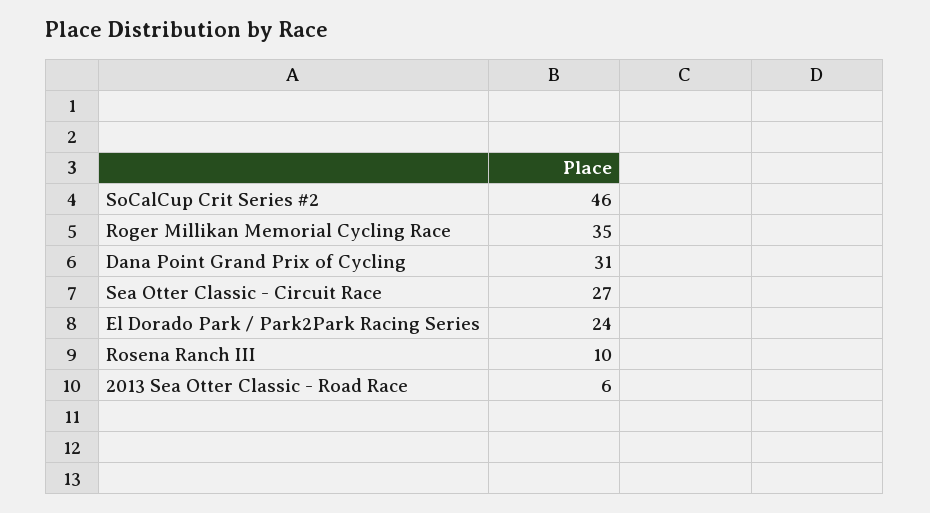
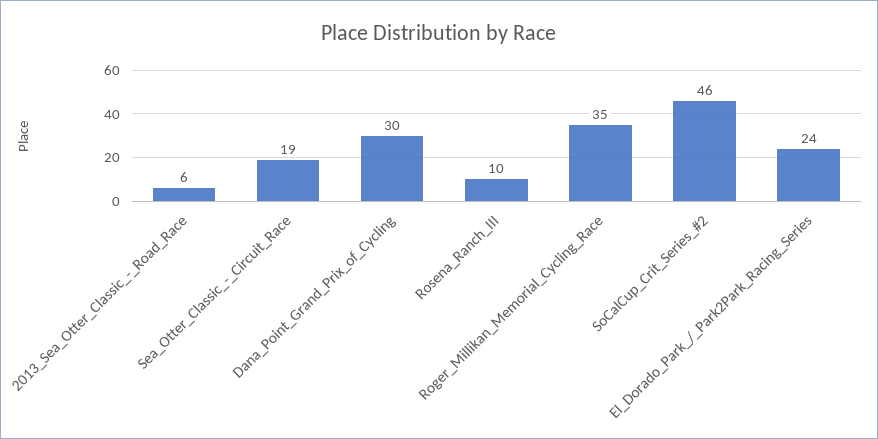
  {
    "SoCalCup Crit Series #2": 46,
    "Roger Millikan Memorial Cycling Race": 35,
-   "Dana Point Grand Prix of Cycling": 31,
+   "Dana Point Grand Prix of Cycling": 30,
-   "Sea Otter Classic - Circuit Race": 27,
+   "Sea Otter Classic - Circuit Race": 19,
    "El Dorado Park / Park2Park Racing Series": 24,
    "Rosena Ranch III": 10,
    "2013 Sea Otter Classic - Road Race": 6
  }

